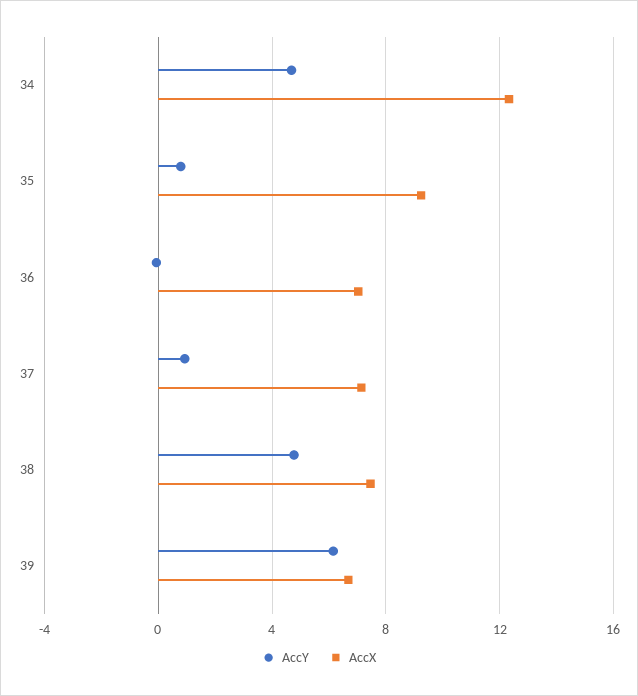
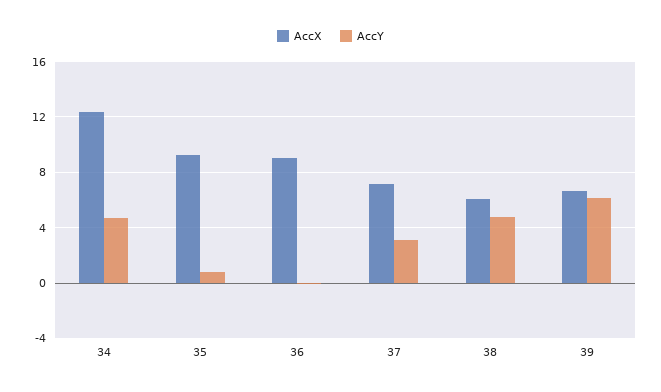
  {
    "AccY": {
      "34": 4.5,
      "35": 1,
      "36": 0,
-     "37": 1,
+     "37": 3,
      "38": 5,
      "39": 6
    },
    "AccX": {
      "34": 12.5,
      "35": 9,
-     "36": 7,
+     "36": 9,
      "37": 7,
-     "38": 7.5,
+     "38": 6,
      "39": 6.5
    }
  }

